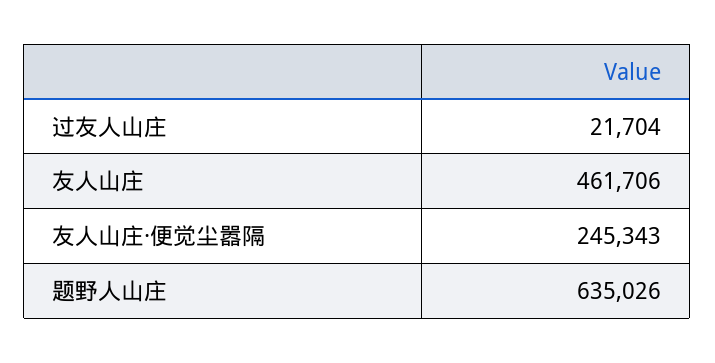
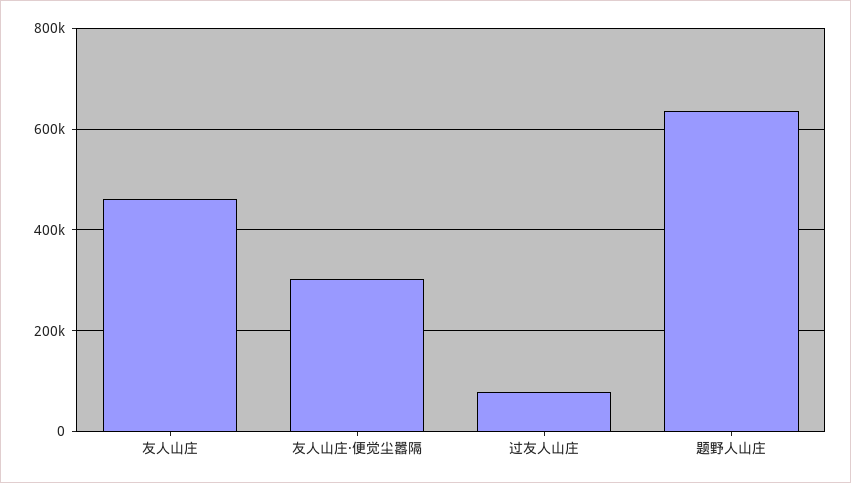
  {
-   "过友人山庄": 21704,
+   "过友人山庄": 80000,
    "友人山庄": 461706,
-   "友人山庄·便觉尘嚣隔": 245343,
+   "友人山庄·便觉尘嚣隔": 300000,
    "题野人山庄": 635026
  }

